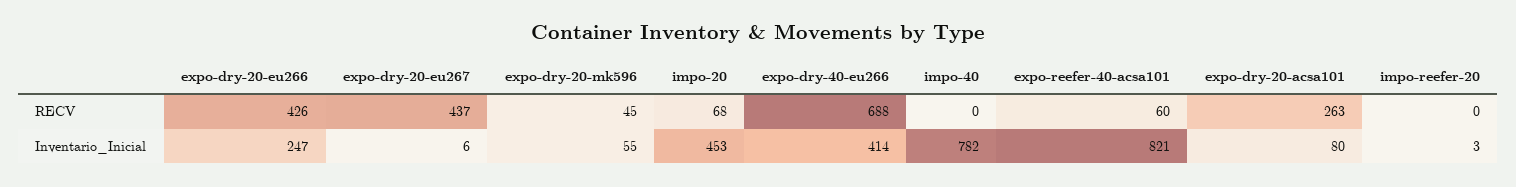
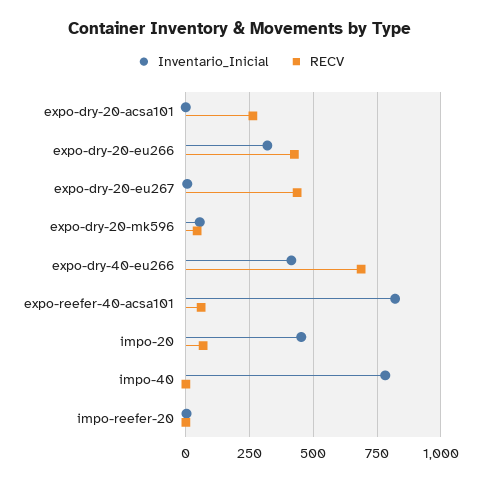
  {
    "RECV": {
      "expo-dry-20-eu266": 426,
      "expo-dry-20-eu267": 437,
      "expo-dry-20-mk596": 45,
      "impo-20": 68,
      "expo-dry-40-eu266": 688,
      "impo-40": 0,
      "expo-reefer-40-acsa101": 60,
      "expo-dry-20-acsa101": 263,
      "impo-reefer-20": 0
    },
    "Inventario_Inicial": {
-     "expo-dry-20-eu266": 247,
+     "expo-dry-20-eu266": 325,
      "expo-dry-20-eu267": 6,
      "expo-dry-20-mk596": 55,
      "impo-20": 453,
      "expo-dry-40-eu266": 414,
      "impo-40": 782,
      "expo-reefer-40-acsa101": 821,
-     "expo-dry-20-acsa101": 80,
+     "expo-dry-20-acsa101": 0,
      "impo-reefer-20": 3
    }
  }

